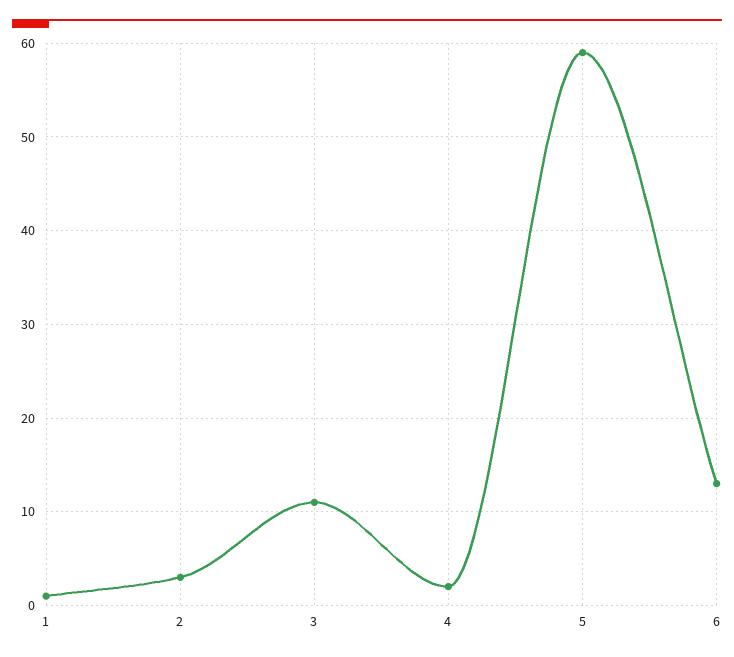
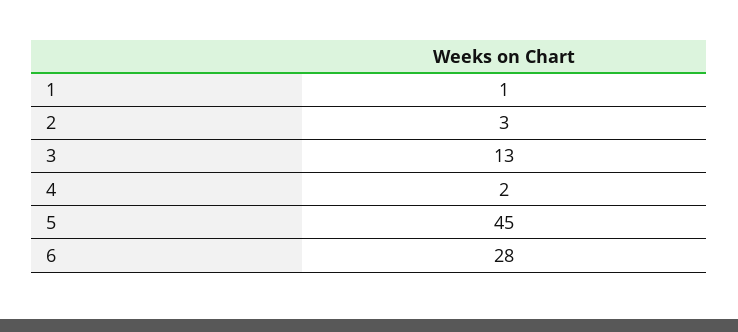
  {
    "1": 1,
    "2": 3,
-   "3": 11,
+   "3": 13,
    "4": 2,
-   "5": 59,
+   "5": 45,
-   "6": 13
+   "6": 28
  }

